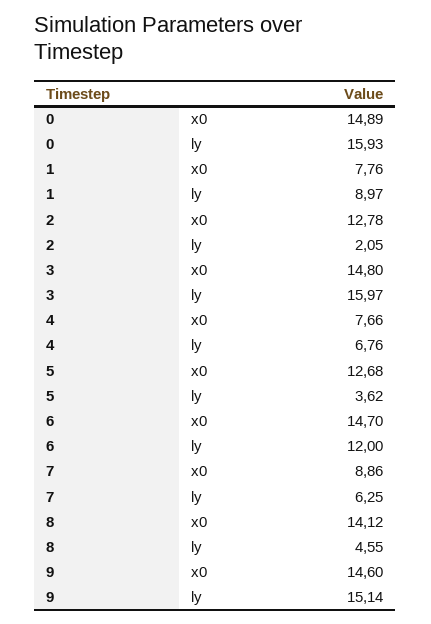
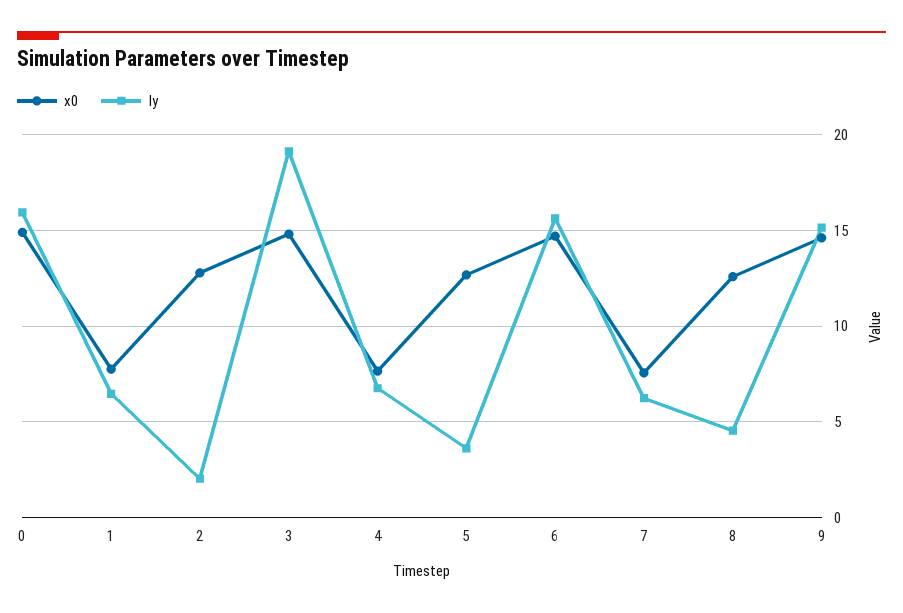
  {
    "x0": {
      "0": 14.89,
      "1": 7.76,
      "2": 12.78,
      "3": 14.8,
      "4": 7.66,
      "5": 12.68,
      "6": 14.7,
-     "7": 8.86,
+     "7": 7.5,
-     "8": 14.12,
+     "8": 12.5,
      "9": 14.6
    },
    "ly": {
      "0": 15.93,
-     "1": 8.97,
+     "1": 6.5,
      "2": 2.05,
-     "3": 15.97,
+     "3": 19,
      "4": 6.76,
      "5": 3.62,
-     "6": 12,
+     "6": 15.5,
      "7": 6.25,
      "8": 4.55,
      "9": 15.14
    }
  }

